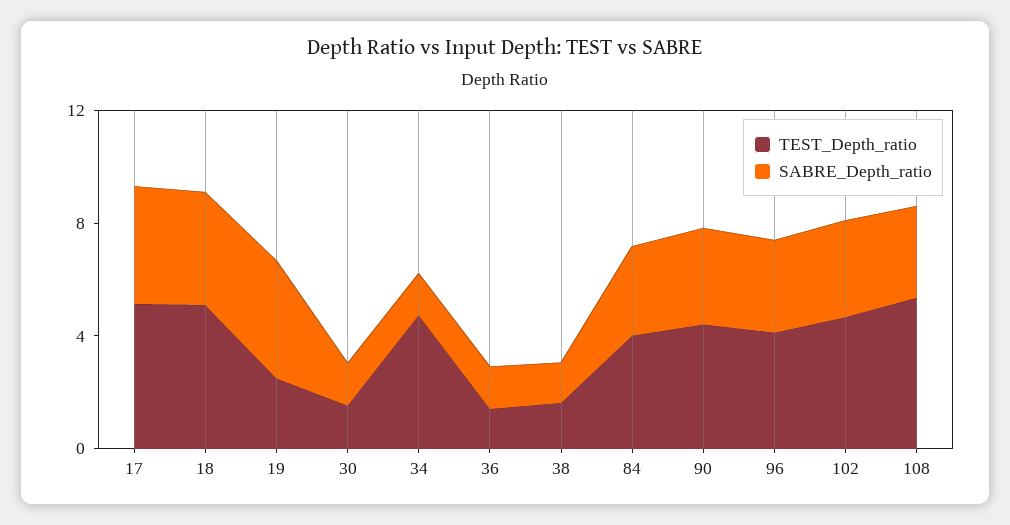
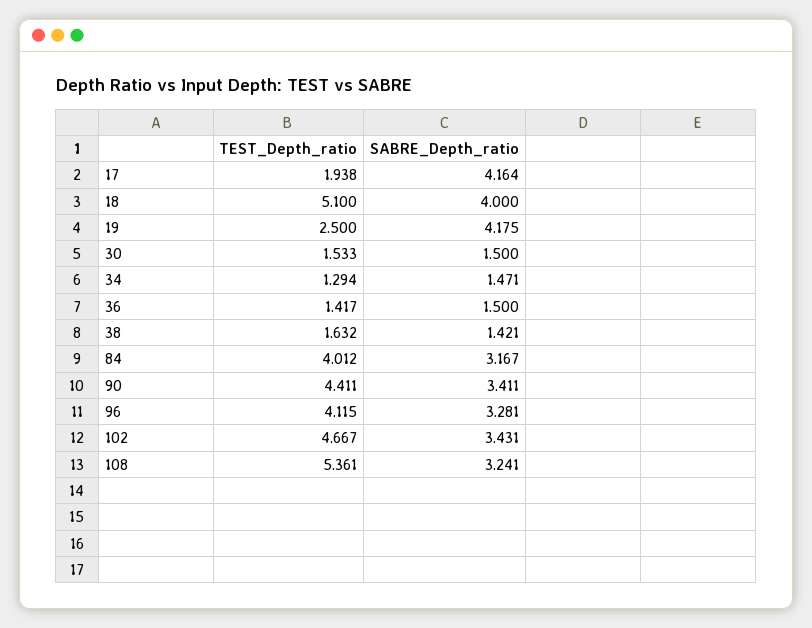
  {
    "TEST_Depth_ratio": {
-     "17": 5,
+     "17": 1.938,
      "18": 5.1,
      "19": 2.5,
      "30": 1.533,
-     "34": 5,
+     "34": 1.294,
      "36": 1.417,
      "38": 1.632,
      "84": 4.012,
      "90": 4.411,
      "96": 4.115,
      "102": 4.667,
      "108": 5.361
    },
    "SABRE_Depth_ratio": {
      "17": 4.164,
      "18": 4,
      "19": 4.175,
      "30": 1.5,
      "34": 1.471,
      "36": 1.5,
      "38": 1.421,
      "84": 3.167,
      "90": 3.411,
      "96": 3.281,
      "102": 3.431,
      "108": 3.241
    }
  }

